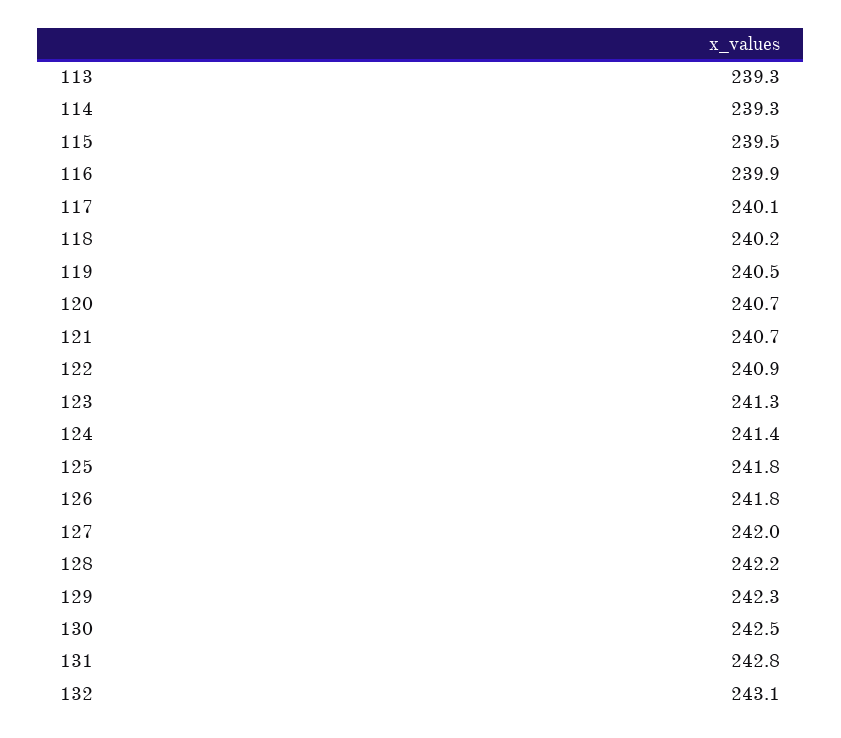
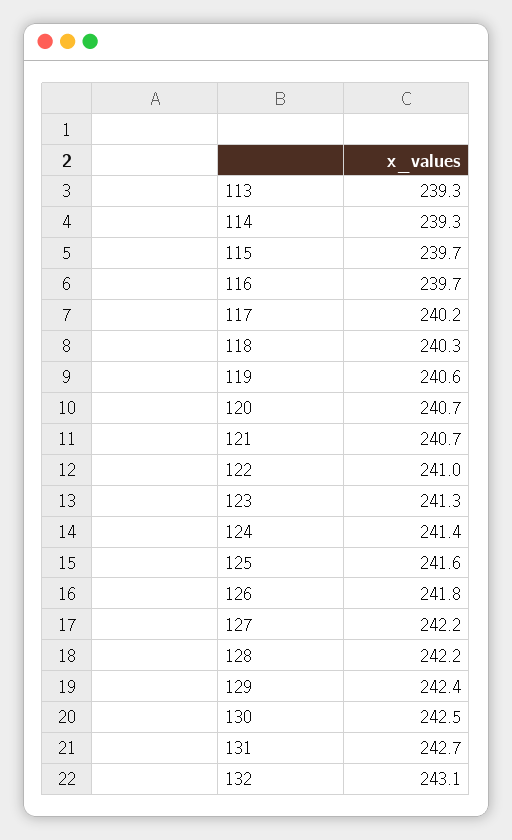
  {
    "113": 239.3,
    "114": 239.3,
-   "115": 239.5,
+   "115": 239.7,
-   "116": 239.9,
+   "116": 239.7,
-   "117": 240.1,
+   "117": 240.2,
-   "118": 240.2,
+   "118": 240.3,
-   "119": 240.5,
+   "119": 240.6,
    "120": 240.7,
    "121": 240.7,
-   "122": 240.9,
+   "122": 241,
    "123": 241.3,
    "124": 241.4,
-   "125": 241.8,
+   "125": 241.6,
    "126": 241.8,
-   "127": 242,
+   "127": 242.2,
    "128": 242.2,
-   "129": 242.3,
+   "129": 242.4,
    "130": 242.5,
-   "131": 242.8,
+   "131": 242.7,
    "132": 243.1
  }

